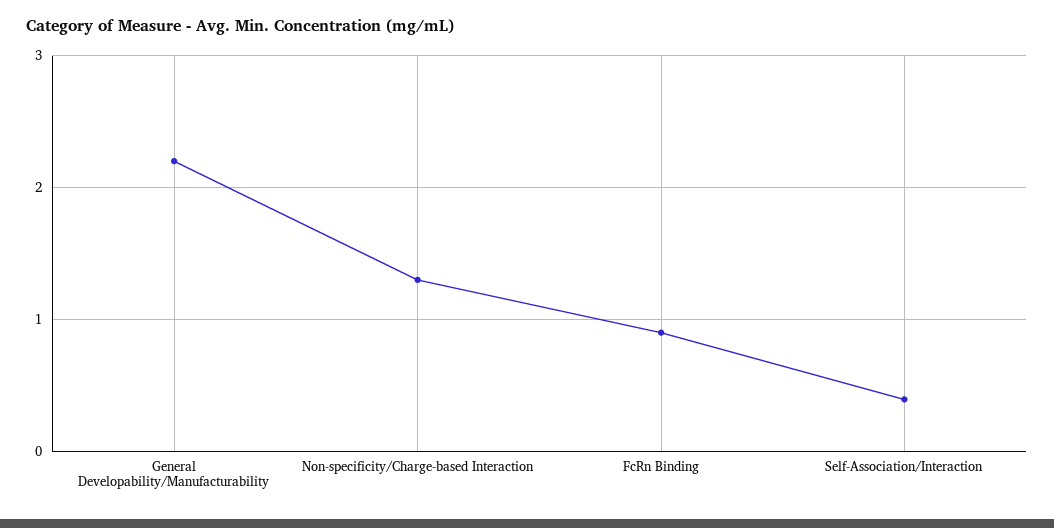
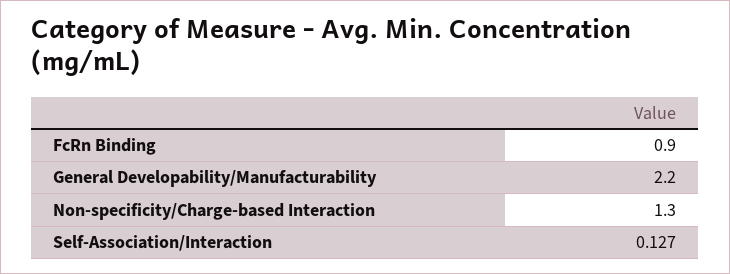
  {
    "General Developability/Manufacturability": 2.2,
    "Non-specificity/Charge-based Interaction": 1.3,
    "FcRn Binding": 0.9,
-   "Self-Association/Interaction": 0.4
+   "Self-Association/Interaction": 0.127
  }

